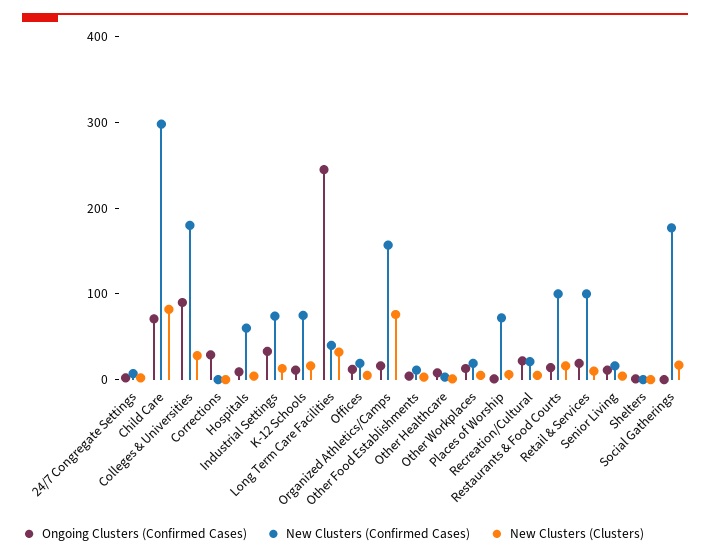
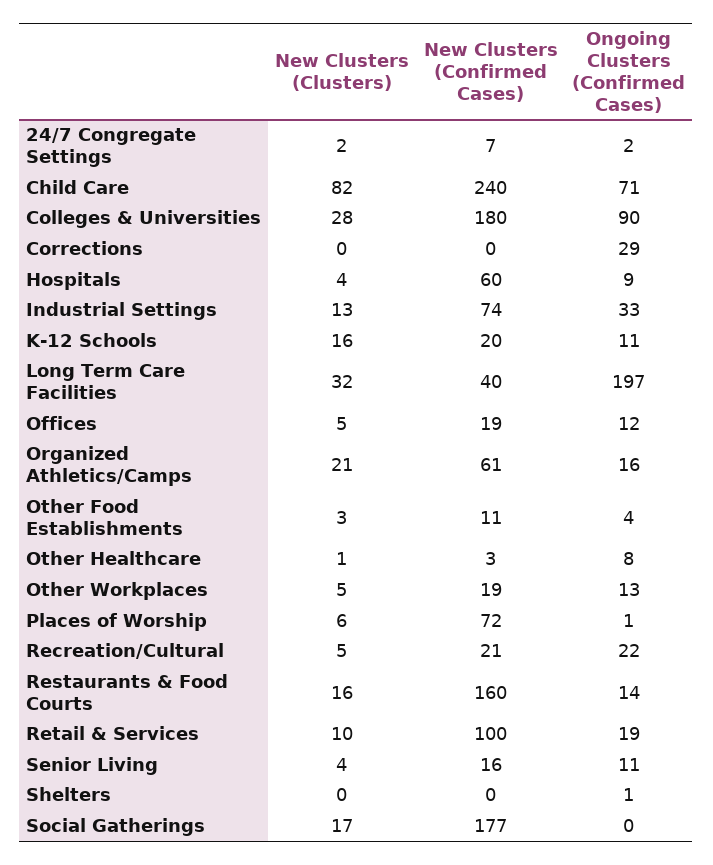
  {
    "Ongoing Clusters (Confirmed Cases)": {
      "24/7 Congregate Settings": 2,
      "Child Care": 71,
      "Colleges & Universities": 90,
      "Corrections": 29,
      "Hospitals": 9,
      "Industrial Settings": 33,
      "K-12 Schools": 11,
-     "Long Term Care Facilities": 240,
+     "Long Term Care Facilities": 197,
      "Offices": 12,
      "Organized Athletics/Camps": 16,
      "Other Food Establishments": 4,
      "Other Healthcare": 8,
      "Other Workplaces": 13,
      "Places of Worship": 1,
      "Recreation/Cultural": 22,
      "Restaurants & Food Courts": 14,
      "Retail & Services": 19,
      "Senior Living": 11,
      "Shelters": 1,
      "Social Gatherings": 0
    },
    "New Clusters (Confirmed Cases)": {
      "24/7 Congregate Settings": 7,
-     "Child Care": 300,
+     "Child Care": 240,
      "Colleges & Universities": 180,
      "Corrections": 0,
      "Hospitals": 60,
      "Industrial Settings": 74,
-     "K-12 Schools": 80,
+     "K-12 Schools": 20,
      "Long Term Care Facilities": 40,
      "Offices": 19,
-     "Organized Athletics/Camps": 160,
+     "Organized Athletics/Camps": 61,
      "Other Food Establishments": 11,
      "Other Healthcare": 3,
      "Other Workplaces": 19,
      "Places of Worship": 72,
      "Recreation/Cultural": 21,
-     "Restaurants & Food Courts": 100,
+     "Restaurants & Food Courts": 160,
      "Retail & Services": 100,
      "Senior Living": 16,
      "Shelters": 0,
      "Social Gatherings": 177
    },
    "New Clusters (Clusters)": {
      "24/7 Congregate Settings": 2,
      "Child Care": 82,
      "Colleges & Universities": 28,
      "Corrections": 0,
      "Hospitals": 4,
      "Industrial Settings": 13,
      "K-12 Schools": 16,
      "Long Term Care Facilities": 32,
      "Offices": 5,
-     "Organized Athletics/Camps": 80,
+     "Organized Athletics/Camps": 21,
      "Other Food Establishments": 3,
      "Other Healthcare": 1,
      "Other Workplaces": 5,
      "Places of Worship": 6,
      "Recreation/Cultural": 5,
      "Restaurants & Food Courts": 16,
      "Retail & Services": 10,
      "Senior Living": 4,
      "Shelters": 0,
      "Social Gatherings": 17
    }
  }

